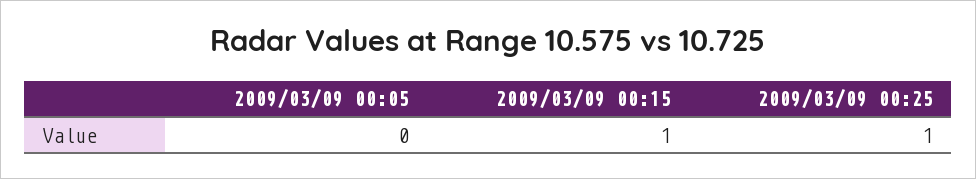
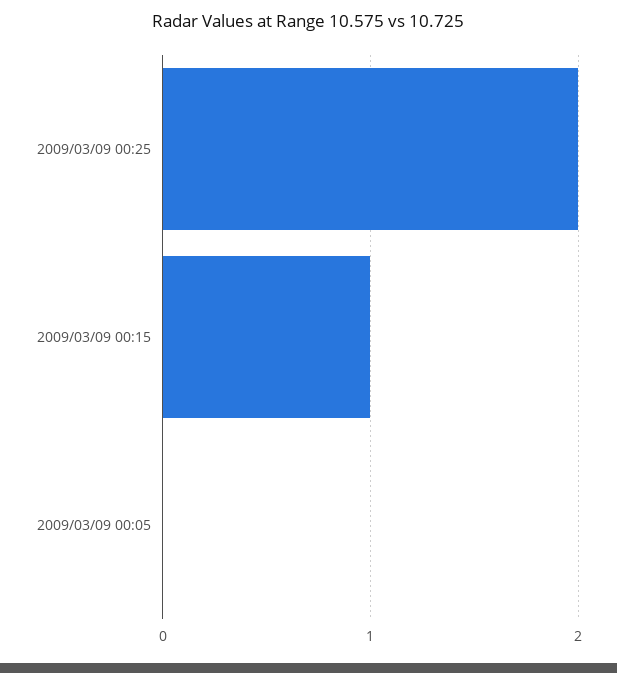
  {
    "2009/03/09 00:05": 0,
    "2009/03/09 00:15": 1,
-   "2009/03/09 00:25": 1
+   "2009/03/09 00:25": 2
  }

